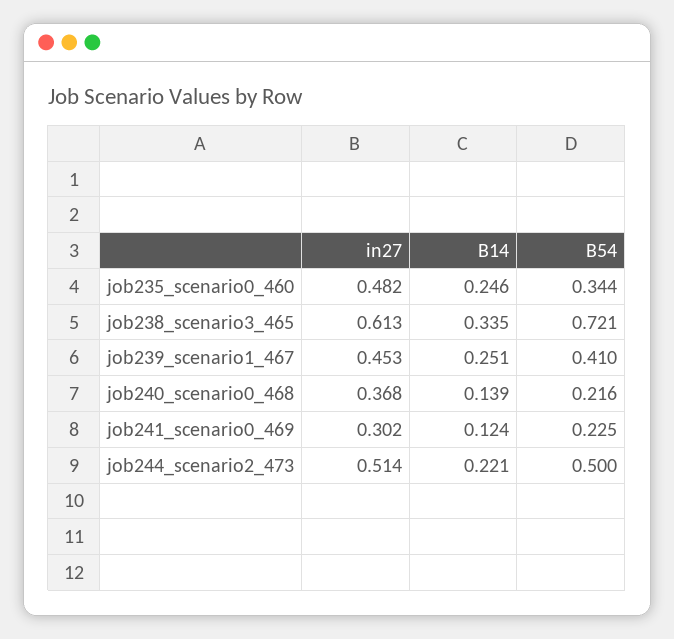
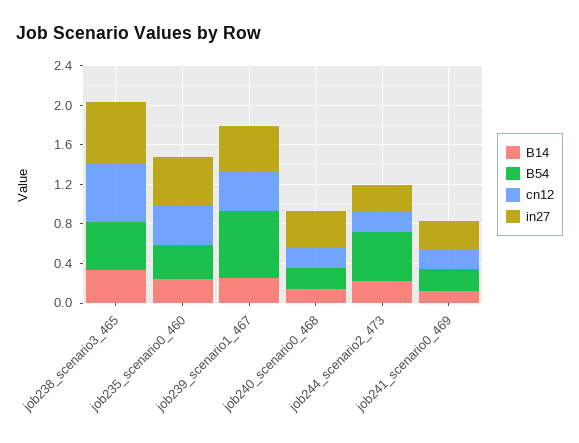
  {
    "in27": {
      "job235_scenario0_460": 0.482,
      "job238_scenario3_465": 0.613,
      "job239_scenario1_467": 0.453,
      "job240_scenario0_468": 0.368,
      "job241_scenario0_469": 0.302,
-     "job244_scenario2_473": 0.514
+     "job244_scenario2_473": 0.3
    },
    "B14": {
      "job235_scenario0_460": 0.246,
      "job238_scenario3_465": 0.335,
      "job239_scenario1_467": 0.251,
      "job240_scenario0_468": 0.139,
      "job241_scenario0_469": 0.124,
      "job244_scenario2_473": 0.221
    },
    "B54": {
      "job235_scenario0_460": 0.344,
-     "job238_scenario3_465": 0.721,
+     "job238_scenario3_465": 0.5,
-     "job239_scenario1_467": 0.41,
+     "job239_scenario1_467": 0.7,
      "job240_scenario0_468": 0.216,
      "job241_scenario0_469": 0.225,
      "job244_scenario2_473": 0.5
-   }
+   },
+   "cn12": {
+     "job238_scenario3_465": 0.6,
+     "job235_scenario0_460": 0.4,
+     "job239_scenario1_467": 0.4,
+     "job240_scenario0_468": 0.2,
+     "job244_scenario2_473": 0.2,
+     "job241_scenario0_469": 0.2
+   }
  }

